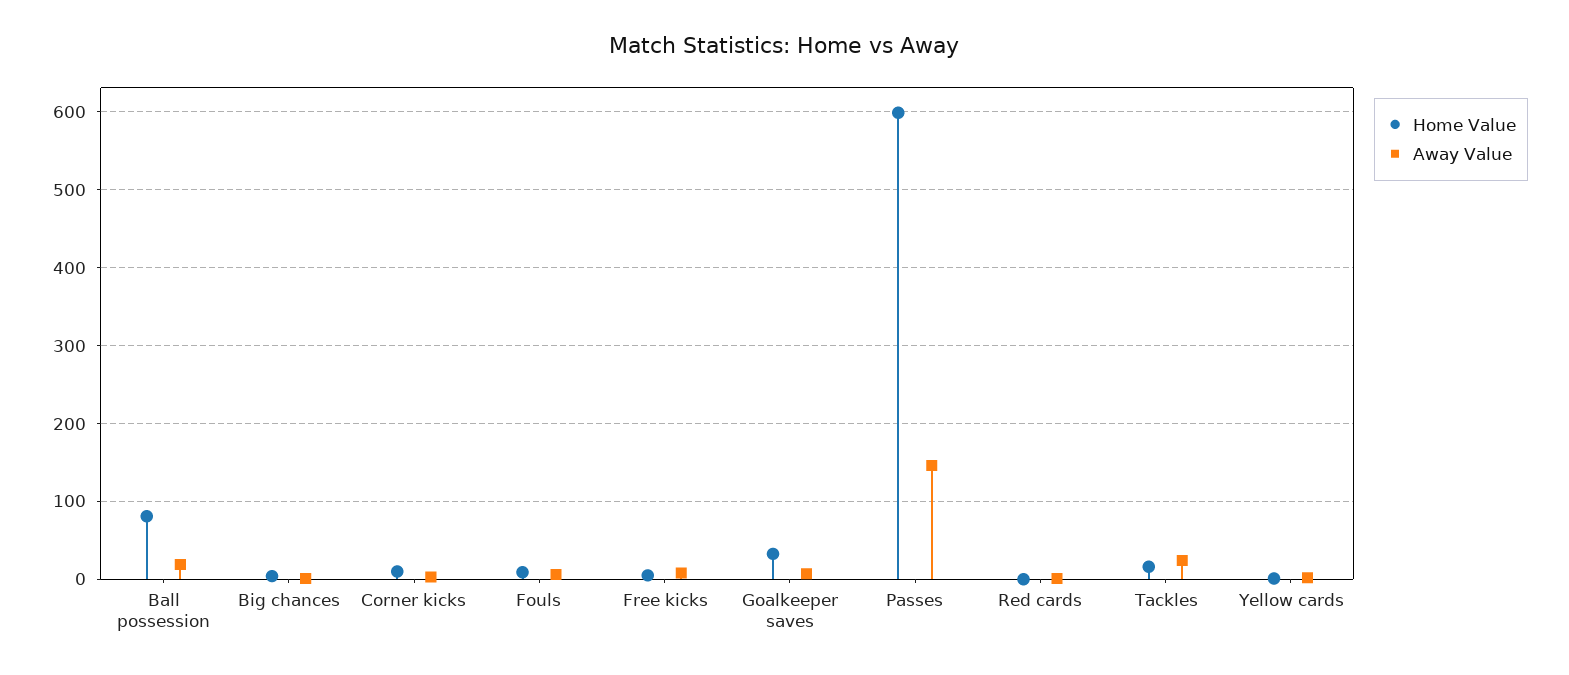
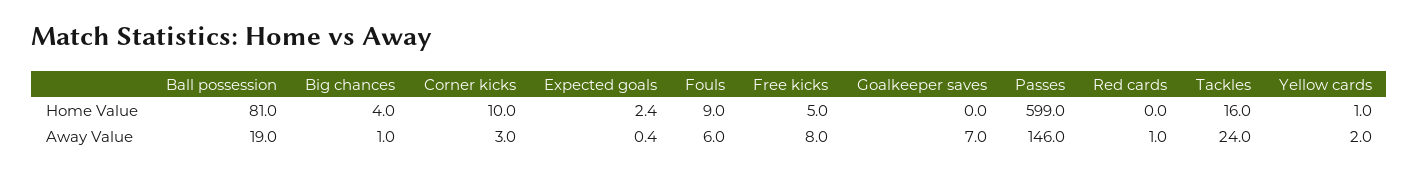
  {
    "Home Value": {
      "Ball possession": 81,
      "Big chances": 4,
      "Corner kicks": 10,
      "Fouls": 9,
      "Free kicks": 5,
-     "Goalkeeper saves": 30,
+     "Goalkeeper saves": 0,
      "Passes": 599,
      "Red cards": 0,
      "Tackles": 16,
-     "Yellow cards": 1
+     "Yellow cards": 1,
+     "Expected goals": 2.4
    },
    "Away Value": {
      "Ball possession": 19,
      "Big chances": 1,
      "Corner kicks": 3,
      "Fouls": 6,
      "Free kicks": 8,
      "Goalkeeper saves": 7,
      "Passes": 146,
      "Red cards": 1,
      "Tackles": 24,
-     "Yellow cards": 2
+     "Yellow cards": 2,
+     "Expected goals": 0.4
    }
  }

